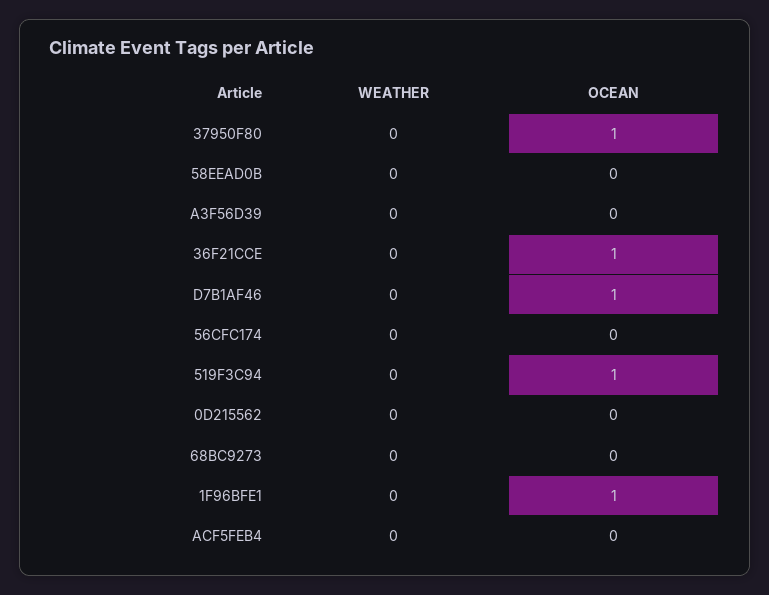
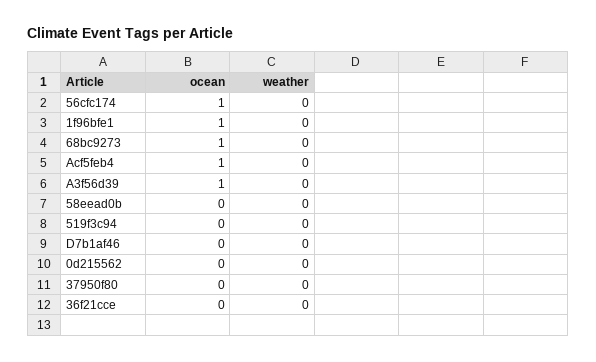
  {
    "WEATHER": {
      "37950F80": 0,
      "58EEAD0B": 0,
      "A3F56D39": 0,
      "36F21CCE": 0,
      "D7B1AF46": 0,
      "56CFC174": 0,
      "519F3C94": 0,
      "0D215562": 0,
      "68BC9273": 0,
      "1F96BFE1": 0,
      "ACF5FEB4": 0
    },
    "OCEAN": {
-     "37950F80": 1,
+     "37950F80": 0,
      "58EEAD0B": 0,
-     "A3F56D39": 0,
+     "A3F56D39": 1,
-     "36F21CCE": 1,
+     "36F21CCE": 0,
-     "D7B1AF46": 1,
+     "D7B1AF46": 0,
-     "56CFC174": 0,
+     "56CFC174": 1,
-     "519F3C94": 1,
+     "519F3C94": 0,
      "0D215562": 0,
-     "68BC9273": 0,
+     "68BC9273": 1,
      "1F96BFE1": 1,
-     "ACF5FEB4": 0
+     "ACF5FEB4": 1
    }
  }

